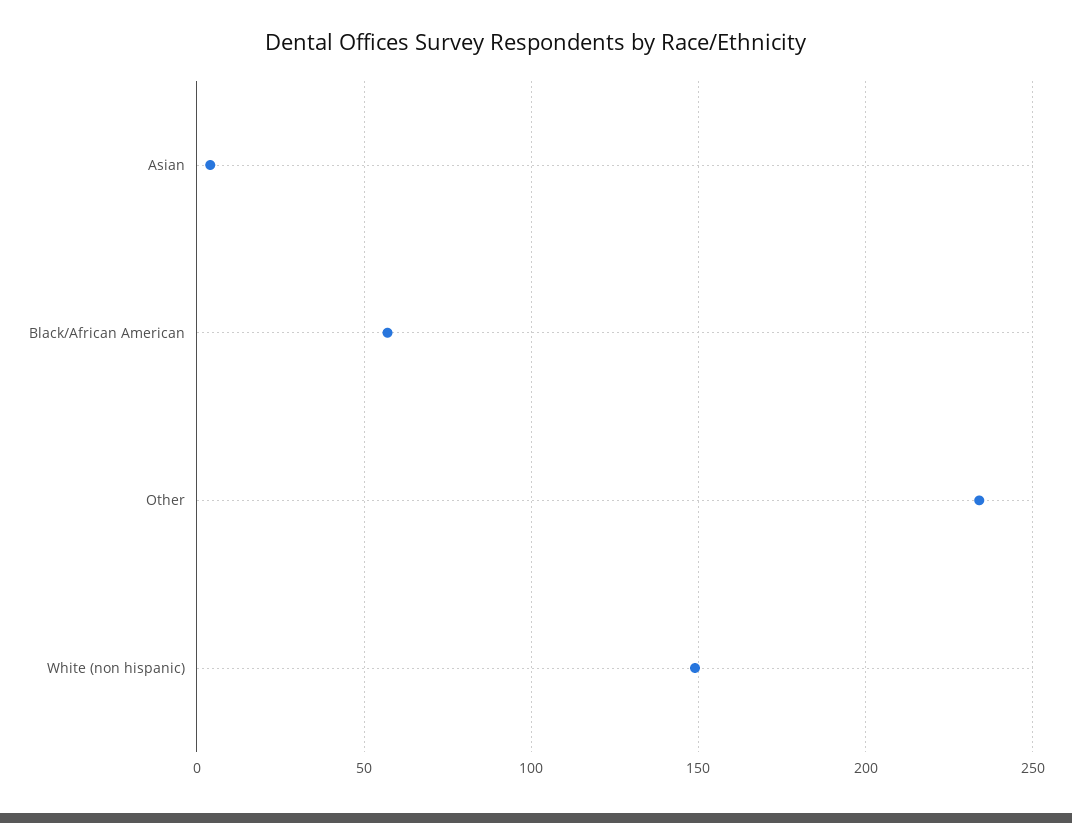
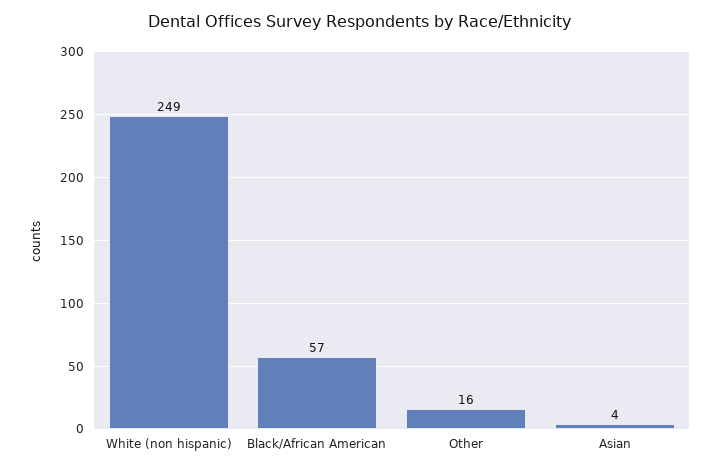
  {
    "Asian": 4,
    "Black/African American": 57,
-   "Other": 235,
+   "Other": 16,
-   "White (non hispanic)": 150
+   "White (non hispanic)": 249
  }

